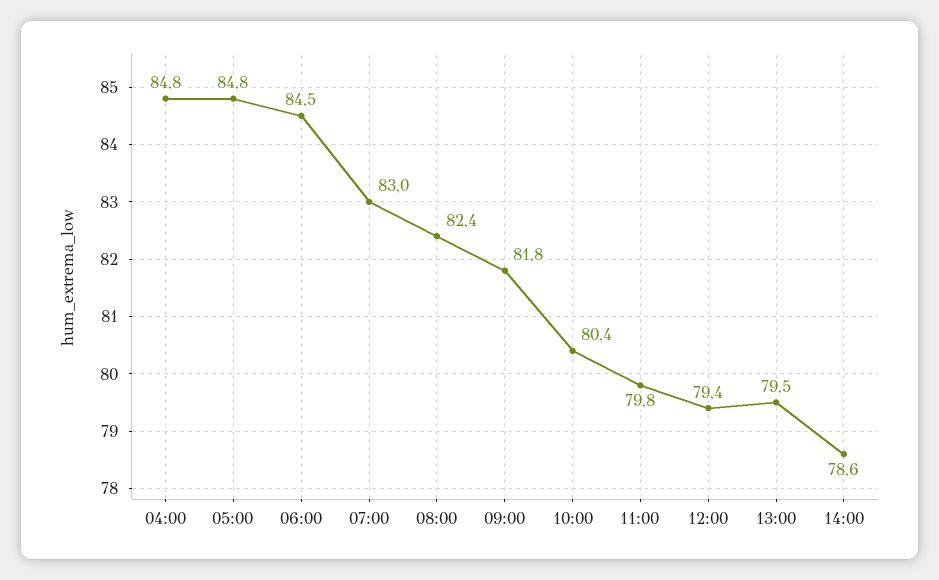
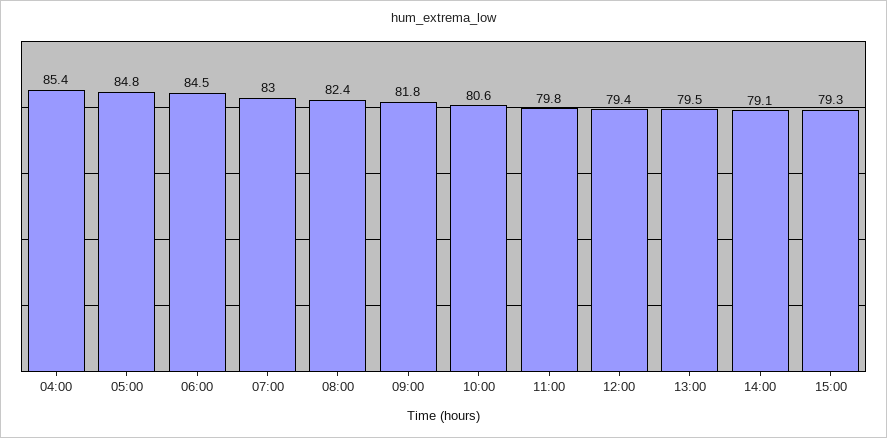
  {
-   "04:00": 84.8,
+   "04:00": 85.4,
    "05:00": 84.8,
    "06:00": 84.5,
    "07:00": 83,
    "08:00": 82.4,
    "09:00": 81.8,
-   "10:00": 80.4,
+   "10:00": 80.6,
    "11:00": 79.8,
    "12:00": 79.4,
    "13:00": 79.5,
-   "14:00": 78.6
+   "14:00": 79.1,
+   "15:00": 79.3
  }

